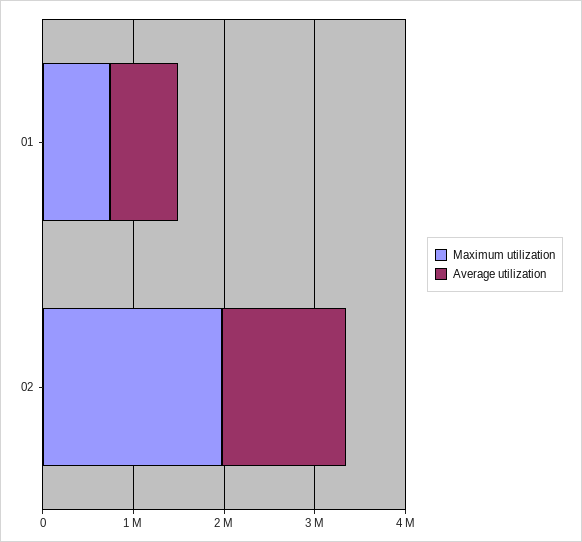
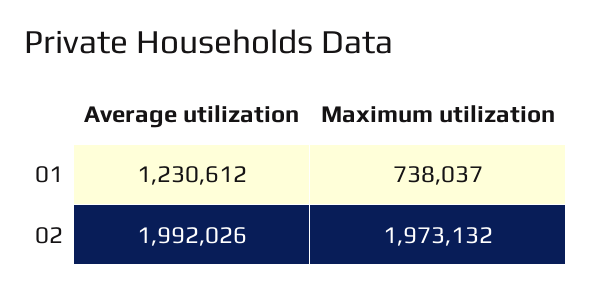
  {
    "Maximum utilization": {
      "01": 738037,
      "02": 1973132
    },
    "Average utilization": {
-     "01": 800000,
+     "01": 1230612,
-     "02": 1400000
+     "02": 1992026
    }
  }

